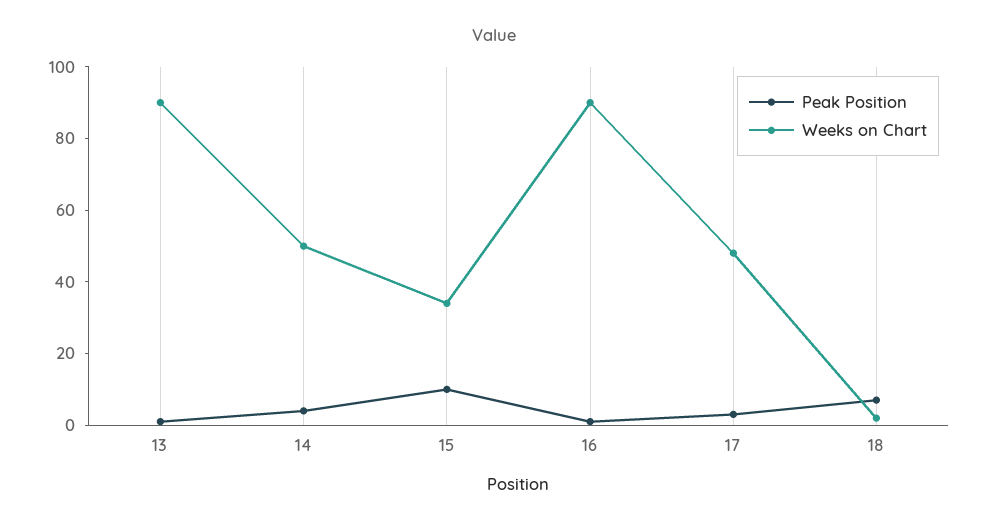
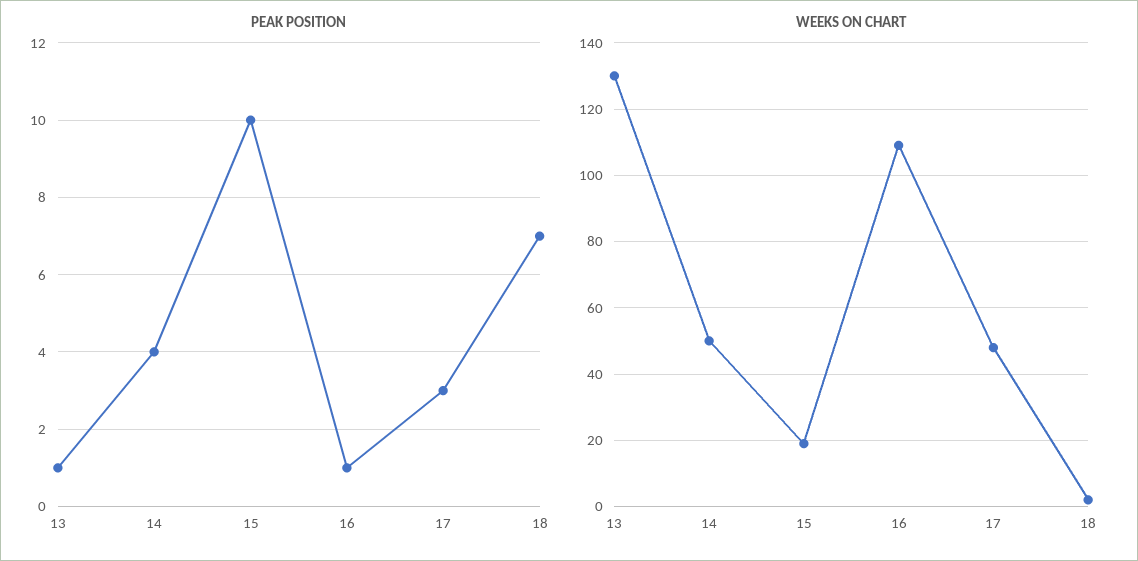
  {
    "Peak Position": {
      "13": 1,
      "14": 4,
      "15": 10,
      "16": 1,
      "17": 3,
      "18": 7
    },
    "Weeks on Chart": {
-     "13": 90,
+     "13": 130,
      "14": 50,
-     "15": 35,
+     "15": 20,
-     "16": 90,
+     "16": 110,
      "17": 50,
      "18": 0
    }
  }

